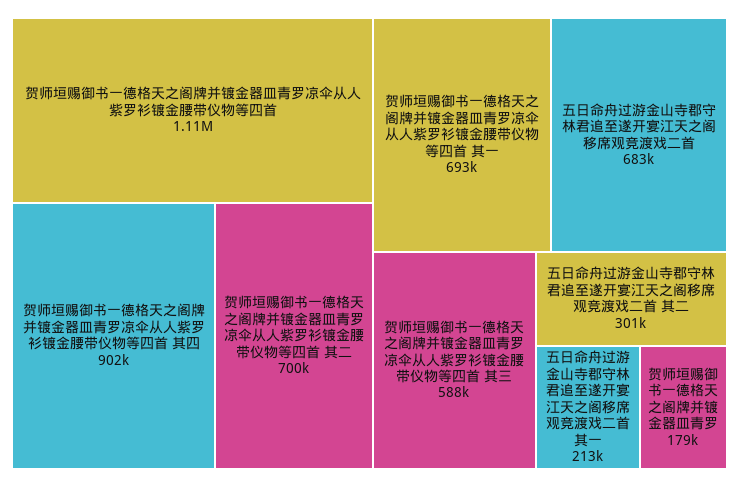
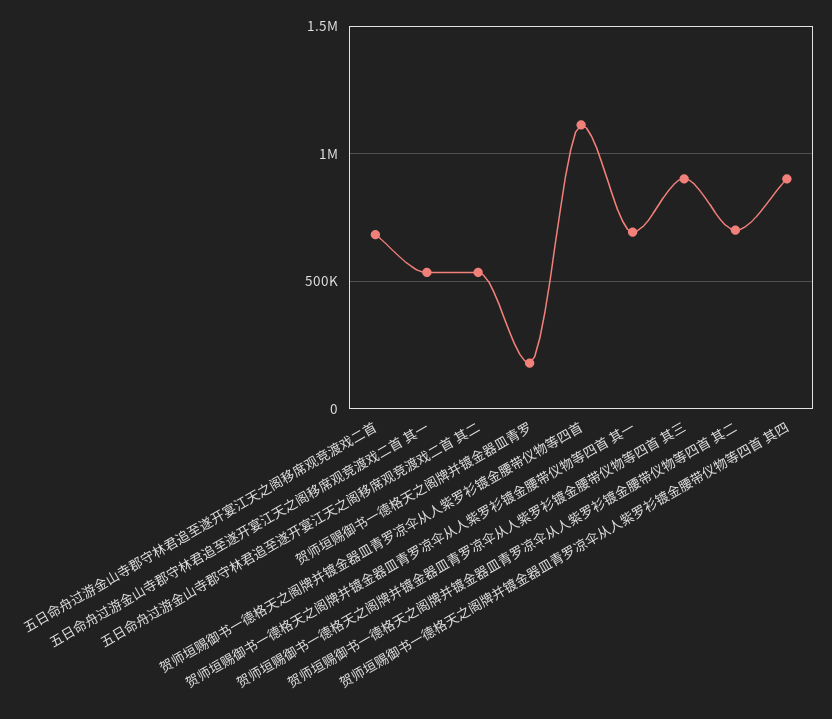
  {
    "贺师垣赐御书一德格天之阁牌并镀金器皿青罗凉伞从人紫罗衫镀金腰带仪物等四首": 1110000,
    "贺师垣赐御书一德格天之阁牌并镀金器皿青罗凉伞从人紫罗衫镀金腰带仪物等四首 其四": 902000,
    "贺师垣赐御书一德格天之阁牌并镀金器皿青罗凉伞从人紫罗衫镀金腰带仪物等四首 其二": 700000,
    "贺师垣赐御书一德格天之阁牌并镀金器皿青罗凉伞从人紫罗衫镀金腰带仪物等四首 其一": 693000,
    "五日命舟过游金山寺郡守林君追至遂开宴江天之阁移席观竞渡戏二首": 683000,
-   "贺师垣赐御书一德格天之阁牌并镀金器皿青罗凉伞从人紫罗衫镀金腰带仪物等四首 其三": 588000,
+   "贺师垣赐御书一德格天之阁牌并镀金器皿青罗凉伞从人紫罗衫镀金腰带仪物等四首 其三": 900000,
-   "五日命舟过游金山寺郡守林君追至遂开宴江天之阁移席观竞渡戏二首 其二": 301000,
+   "五日命舟过游金山寺郡守林君追至遂开宴江天之阁移席观竞渡戏二首 其二": 550000,
-   "五日命舟过游金山寺郡守林君追至遂开宴江天之阁移席观竞渡戏二首 其一": 213000,
+   "五日命舟过游金山寺郡守林君追至遂开宴江天之阁移席观竞渡戏二首 其一": 550000,
    "贺师垣赐御书一德格天之阁牌并镀金器皿青罗": 179000
  }

